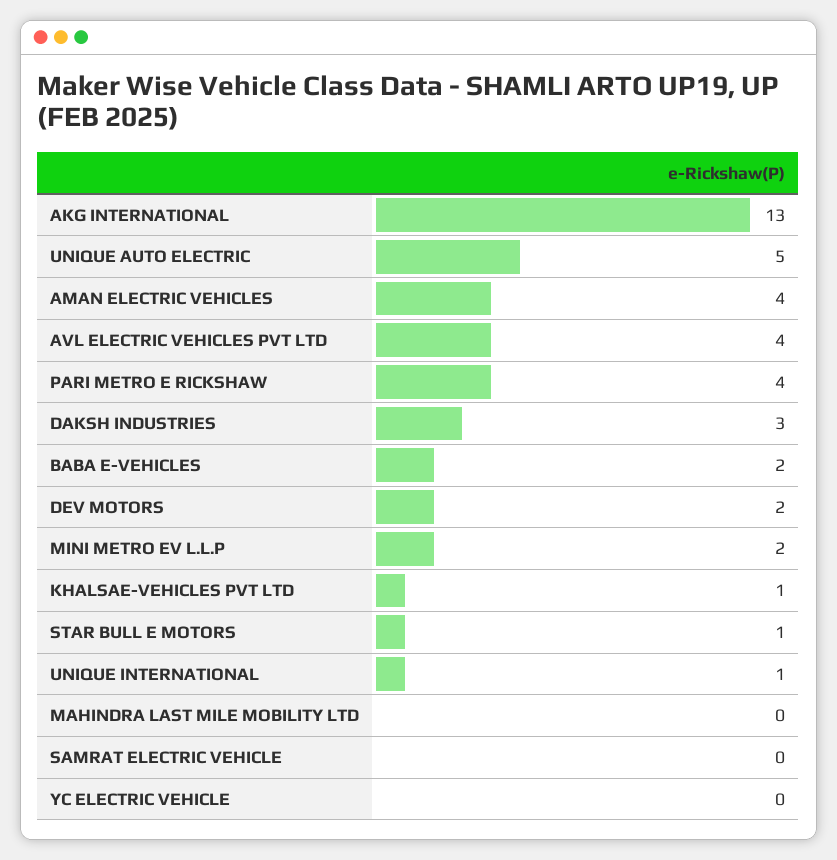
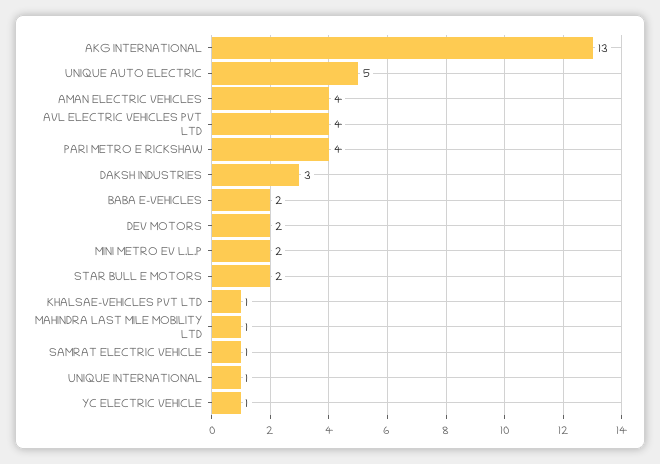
  {
    "AKG INTERNATIONAL": 13,
    "UNIQUE AUTO ELECTRIC": 5,
    "AMAN ELECTRIC VEHICLES": 4,
    "AVL ELECTRIC VEHICLES PVT LTD": 4,
    "PARI METRO E RICKSHAW": 4,
    "DAKSH INDUSTRIES": 3,
    "BABA E-VEHICLES": 2,
    "DEV MOTORS": 2,
    "MINI METRO EV L.L.P": 2,
    "KHALSAE-VEHICLES PVT LTD": 1,
-   "STAR BULL E MOTORS": 1,
+   "STAR BULL E MOTORS": 2,
    "UNIQUE INTERNATIONAL": 1,
-   "MAHINDRA LAST MILE MOBILITY LTD": 0,
+   "MAHINDRA LAST MILE MOBILITY LTD": 1,
-   "SAMRAT ELECTRIC VEHICLE": 0,
+   "SAMRAT ELECTRIC VEHICLE": 1,
-   "YC ELECTRIC VEHICLE": 0
+   "YC ELECTRIC VEHICLE": 1
  }

